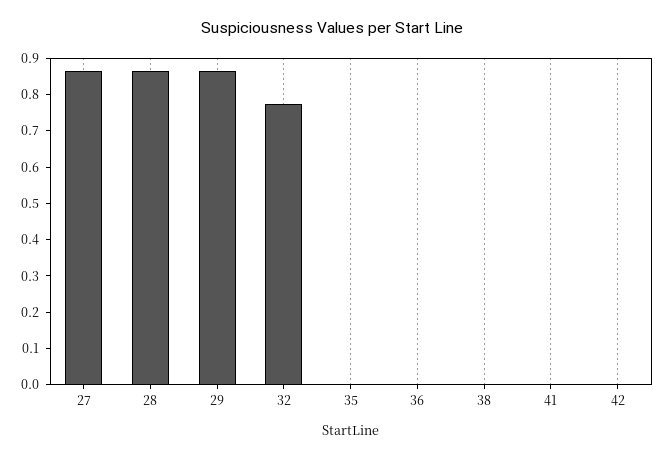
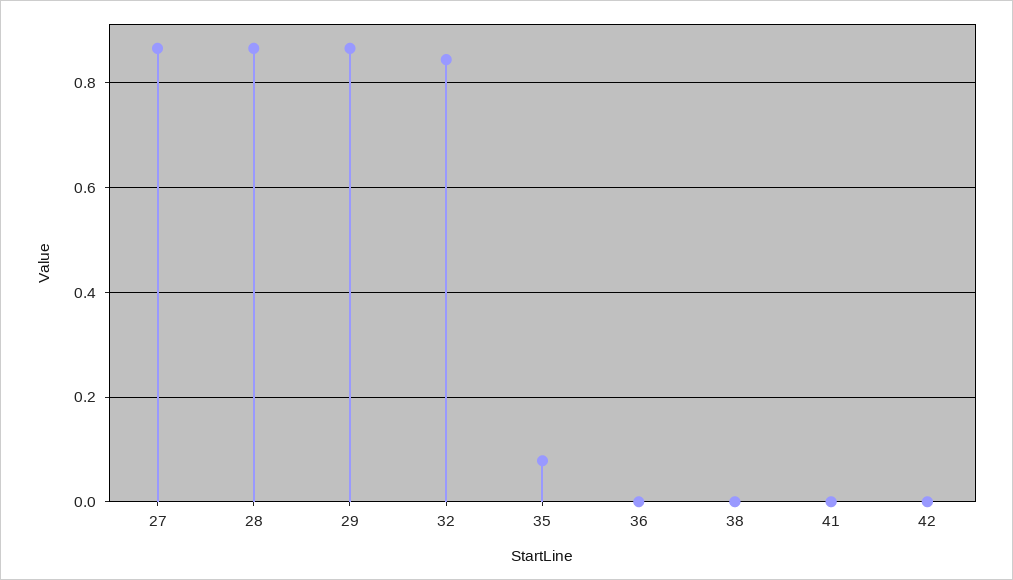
  {
    "27": 0.86,
    "28": 0.86,
    "29": 0.86,
-   "32": 0.775,
+   "32": 0.84,
-   "35": 0,
+   "35": 0.08,
    "36": 0,
    "38": 0,
    "41": 0,
    "42": 0
  }

